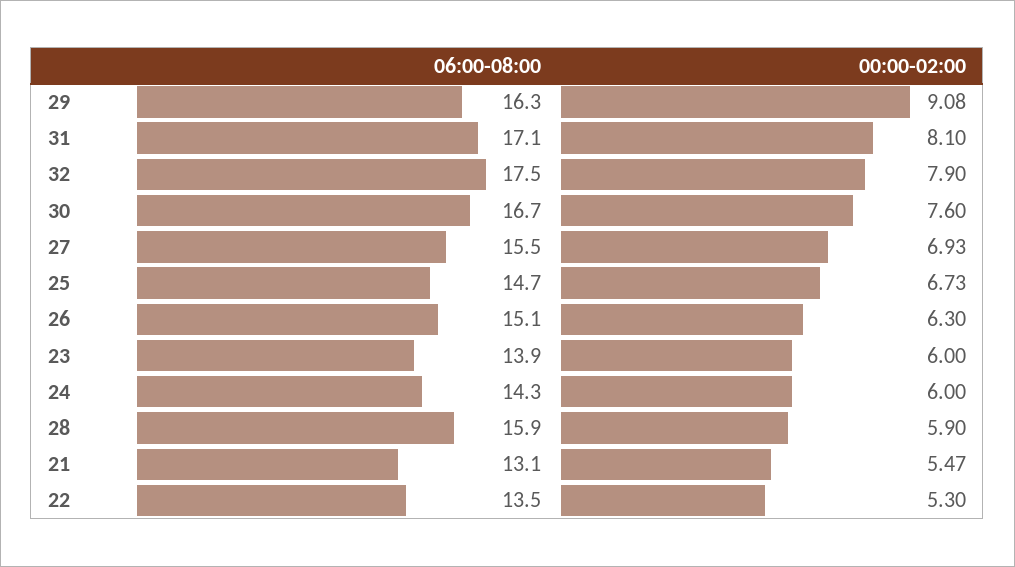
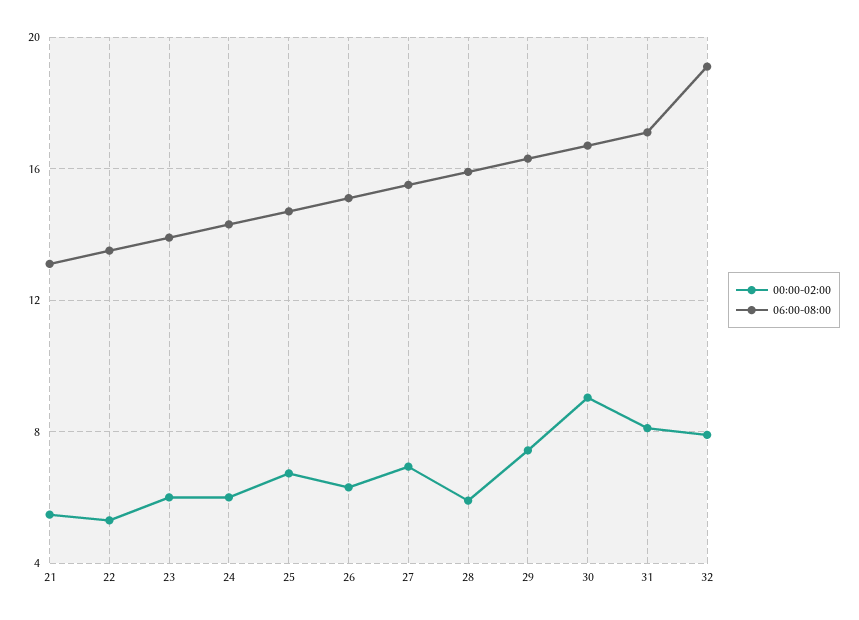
  {
    "06:00-08:00": {
      "29": 16.3,
      "31": 17.1,
-     "32": 17.5,
+     "32": 19,
      "30": 16.7,
      "27": 15.5,
      "25": 14.7,
      "26": 15.1,
      "23": 13.9,
      "24": 14.3,
      "28": 15.9,
      "21": 13.1,
      "22": 13.5
    },
    "00:00-02:00": {
-     "29": 9.08,
+     "29": 7.5,
      "31": 8.1,
      "32": 7.9,
-     "30": 7.6,
+     "30": 9,
      "27": 6.93,
      "25": 6.73,
      "26": 6.3,
      "23": 6,
      "24": 6,
      "28": 5.9,
      "21": 5.47,
      "22": 5.3
    }
  }

